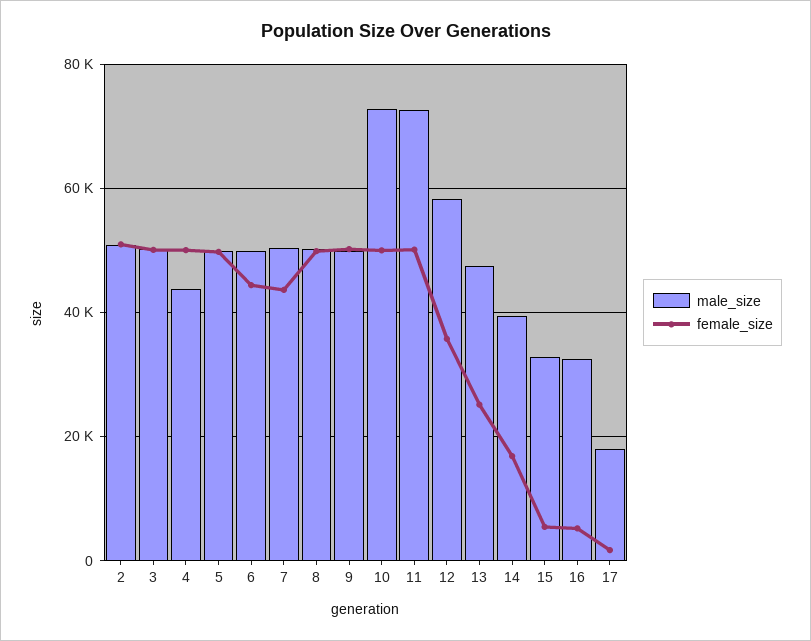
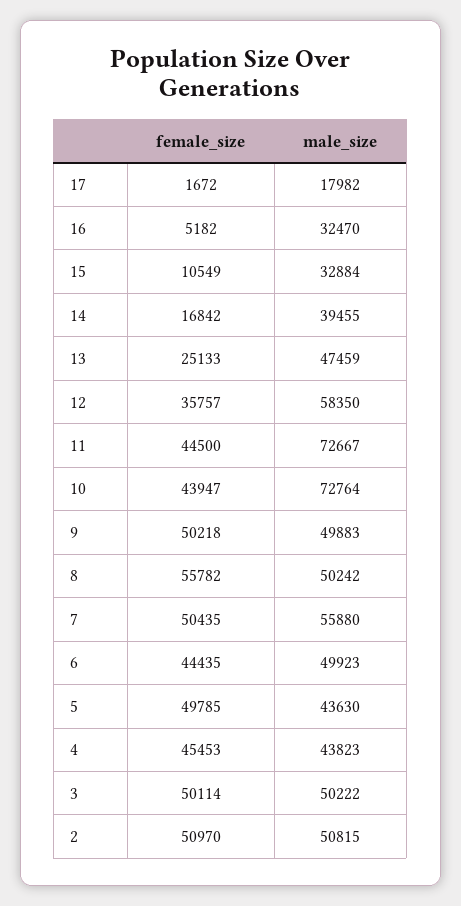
  {
    "male_size": {
      "2": 50815,
      "3": 50222,
      "4": 43823,
-     "5": 50000,
+     "5": 43630,
      "6": 49923,
-     "7": 50000,
+     "7": 55880,
      "8": 50242,
      "9": 49883,
      "10": 72764,
      "11": 72667,
      "12": 58350,
      "13": 47459,
      "14": 39455,
      "15": 32884,
      "16": 32470,
      "17": 17982
    },
    "female_size": {
      "2": 50970,
      "3": 50114,
-     "4": 50000,
+     "4": 45453,
      "5": 49785,
      "6": 44435,
-     "7": 44000,
+     "7": 50435,
-     "8": 50000,
+     "8": 55782,
      "9": 50218,
-     "10": 50000,
+     "10": 43947,
-     "11": 50000,
+     "11": 44500,
      "12": 35757,
      "13": 25133,
      "14": 16842,
-     "15": 6000,
+     "15": 10549,
      "16": 5182,
      "17": 1672
    }
  }

